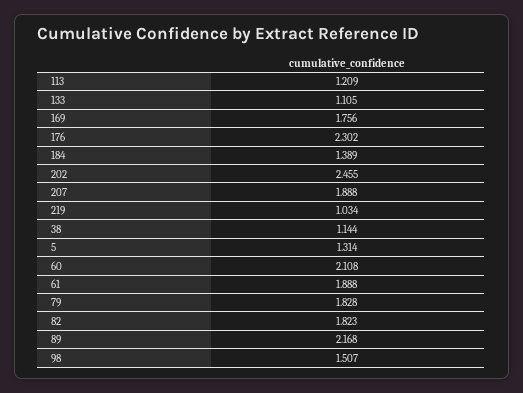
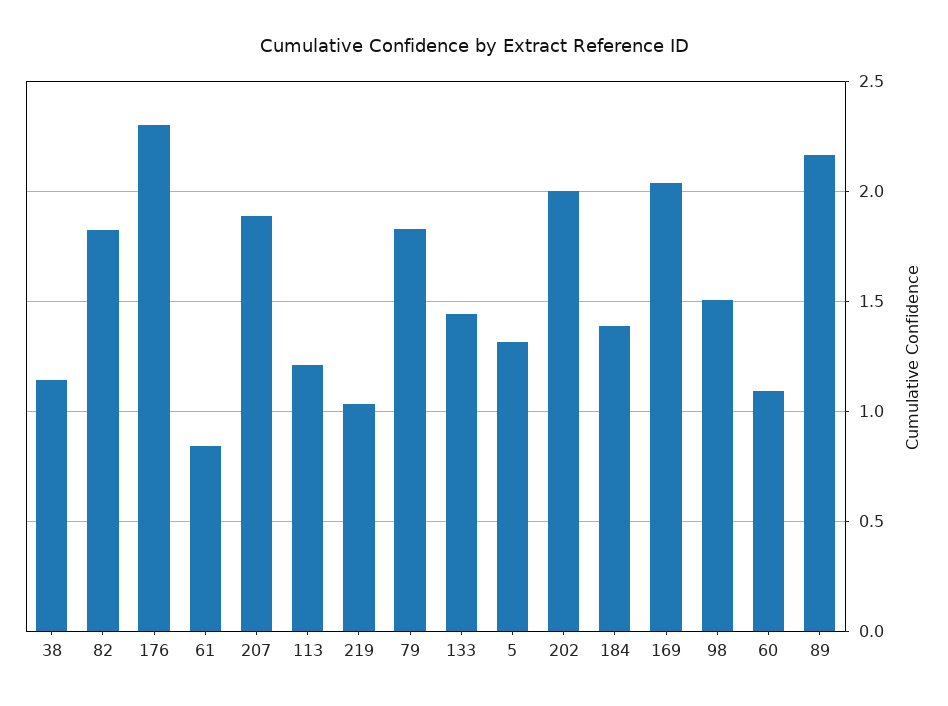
  {
    "113": 1.209,
-   "133": 1.105,
+   "133": 1.45,
-   "169": 1.756,
+   "169": 2.05,
    "176": 2.302,
    "184": 1.389,
-   "202": 2.455,
+   "202": 2,
    "207": 1.888,
    "219": 1.034,
    "38": 1.144,
    "5": 1.314,
-   "60": 2.108,
+   "60": 1.1,
-   "61": 1.888,
+   "61": 0.85,
    "79": 1.828,
    "82": 1.823,
    "89": 2.168,
    "98": 1.507
  }

